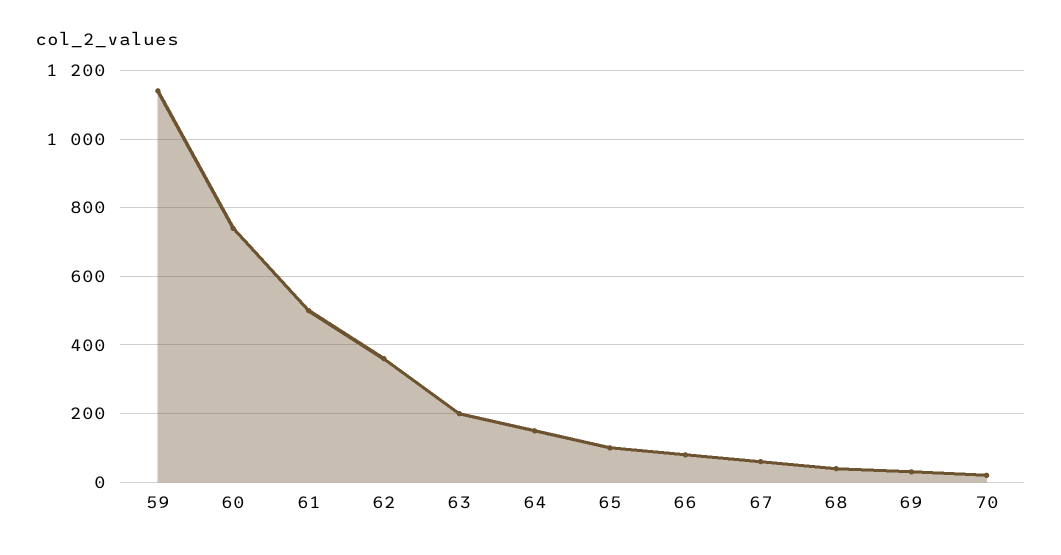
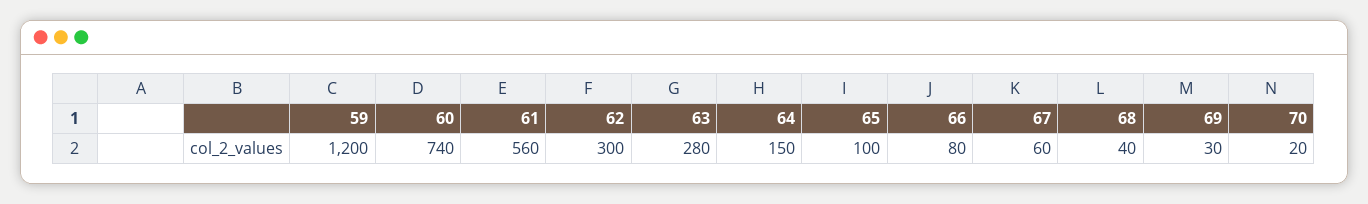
  {
-   "59": 1140,
+   "59": 1200,
    "60": 740,
-   "61": 500,
+   "61": 560,
-   "62": 360,
+   "62": 300,
-   "63": 200,
+   "63": 280,
    "64": 150,
    "65": 100,
    "66": 80,
    "67": 60,
    "68": 40,
    "69": 30,
    "70": 20
  }

